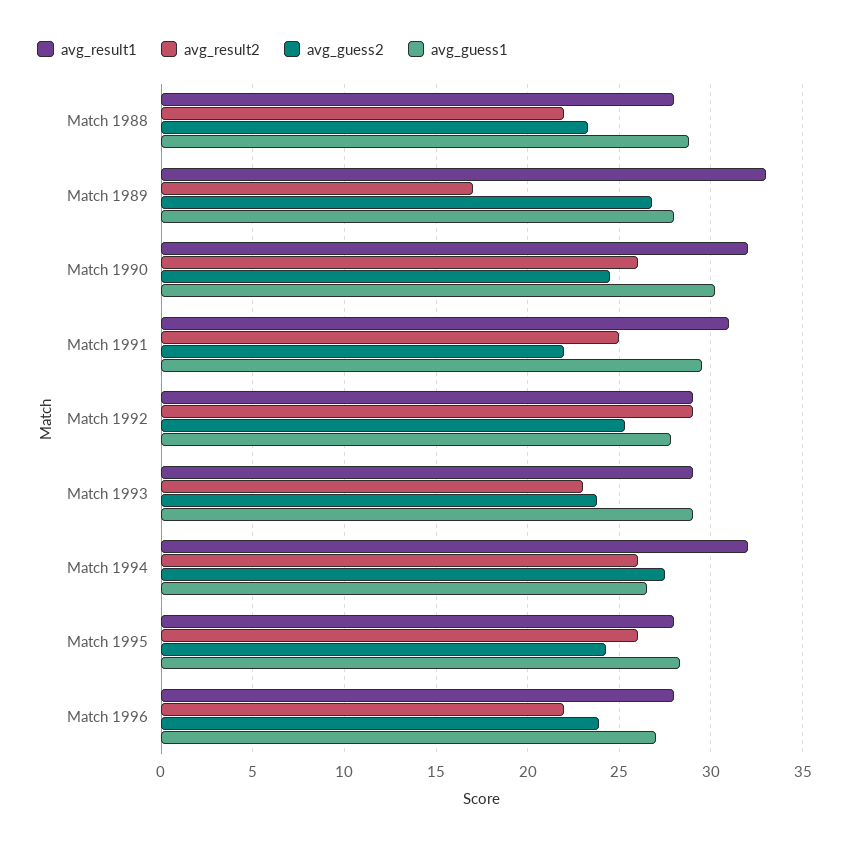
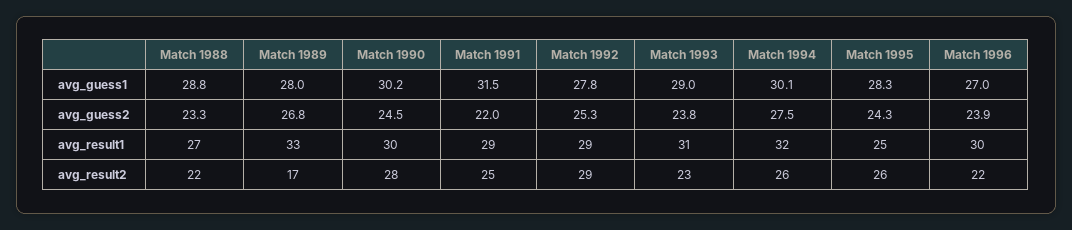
  {
    "avg_result1": {
-     "Match 1988": 28,
+     "Match 1988": 27,
      "Match 1989": 33,
-     "Match 1990": 32,
+     "Match 1990": 30,
-     "Match 1991": 31,
+     "Match 1991": 29,
      "Match 1992": 29,
-     "Match 1993": 29,
+     "Match 1993": 31,
      "Match 1994": 32,
-     "Match 1995": 28,
+     "Match 1995": 25,
-     "Match 1996": 28
+     "Match 1996": 30
    },
    "avg_result2": {
      "Match 1988": 22,
      "Match 1989": 17,
-     "Match 1990": 26,
+     "Match 1990": 28,
      "Match 1991": 25,
      "Match 1992": 29,
      "Match 1993": 23,
      "Match 1994": 26,
      "Match 1995": 26,
      "Match 1996": 22
    },
    "avg_guess2": {
      "Match 1988": 23.3,
      "Match 1989": 26.8,
      "Match 1990": 24.5,
      "Match 1991": 22,
      "Match 1992": 25.3,
      "Match 1993": 23.8,
      "Match 1994": 27.5,
      "Match 1995": 24.3,
      "Match 1996": 23.9
    },
    "avg_guess1": {
      "Match 1988": 28.8,
      "Match 1989": 28,
      "Match 1990": 30.2,
-     "Match 1991": 29.5,
+     "Match 1991": 31.5,
      "Match 1992": 27.8,
      "Match 1993": 29,
-     "Match 1994": 26.5,
+     "Match 1994": 30.1,
      "Match 1995": 28.3,
      "Match 1996": 27
    }
  }

